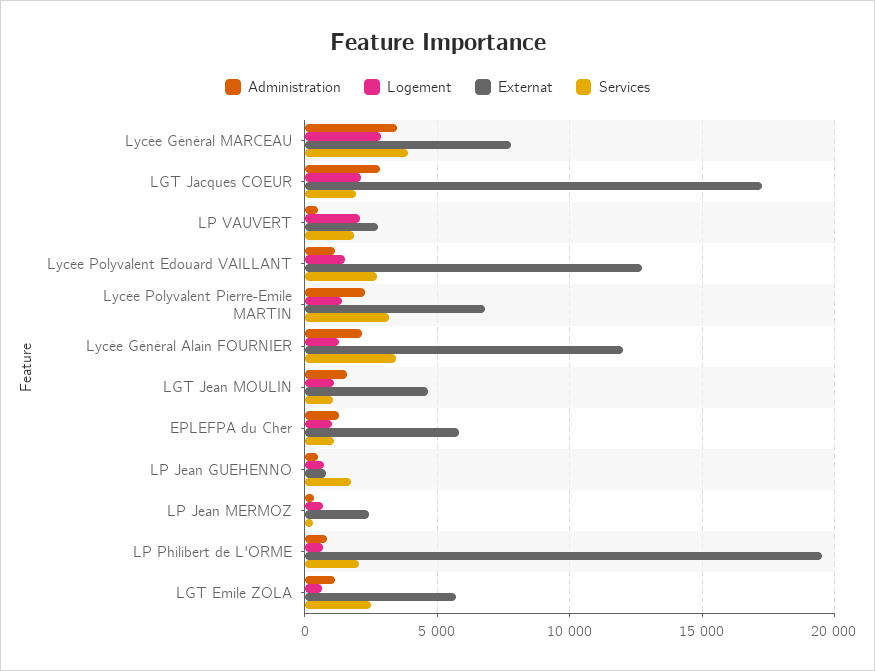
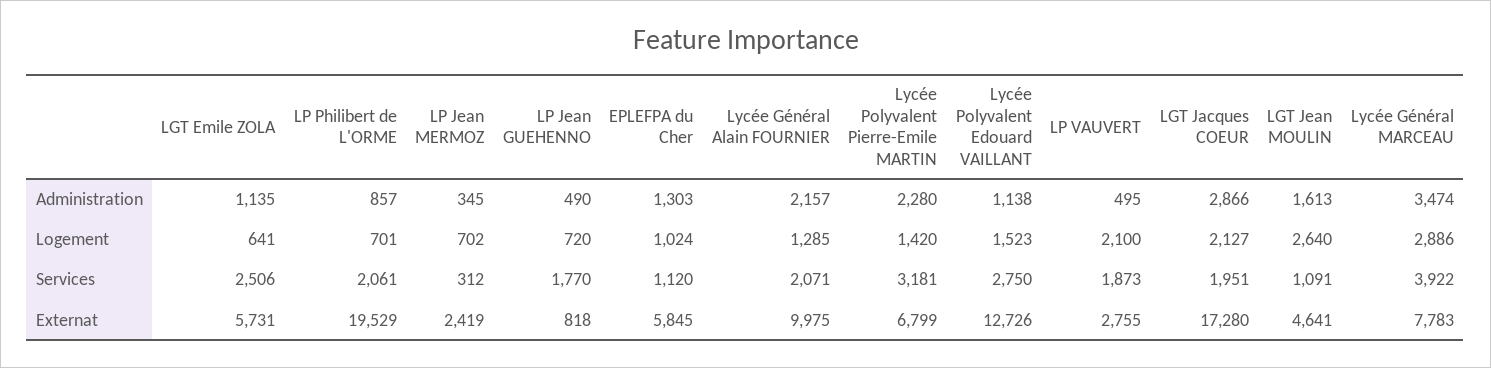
  {
    "Administration": {
      "Lycée Général MARCEAU": 3474,
      "LGT Jacques COEUR": 2866,
      "LP VAUVERT": 495,
      "Lycée Polyvalent Edouard VAILLANT": 1138,
      "Lycée Polyvalent Pierre-Emile MARTIN": 2280,
      "Lycée Général Alain FOURNIER": 2157,
      "LGT Jean MOULIN": 1613,
      "EPLEFPA du Cher": 1303,
      "LP Jean GUEHENNO": 490,
      "LP Jean MERMOZ": 345,
      "LP Philibert de L'ORME": 857,
      "LGT Emile ZOLA": 1135
    },
    "Logement": {
      "Lycée Général MARCEAU": 2886,
      "LGT Jacques COEUR": 2127,
      "LP VAUVERT": 2100,
      "Lycée Polyvalent Edouard VAILLANT": 1523,
      "Lycée Polyvalent Pierre-Emile MARTIN": 1420,
      "Lycée Général Alain FOURNIER": 1285,
-     "LGT Jean MOULIN": 1000,
+     "LGT Jean MOULIN": 2640,
      "EPLEFPA du Cher": 1024,
      "LP Jean GUEHENNO": 720,
      "LP Jean MERMOZ": 702,
      "LP Philibert de L'ORME": 701,
      "LGT Emile ZOLA": 641
    },
    "Externat": {
      "Lycée Général MARCEAU": 7783,
      "LGT Jacques COEUR": 17280,
      "LP VAUVERT": 2755,
      "Lycée Polyvalent Edouard VAILLANT": 12726,
      "Lycée Polyvalent Pierre-Emile MARTIN": 6799,
-     "Lycée Général Alain FOURNIER": 12000,
+     "Lycée Général Alain FOURNIER": 9975,
      "LGT Jean MOULIN": 4641,
      "EPLEFPA du Cher": 5845,
      "LP Jean GUEHENNO": 818,
      "LP Jean MERMOZ": 2419,
      "LP Philibert de L'ORME": 19529,
      "LGT Emile ZOLA": 5731
    },
    "Services": {
      "Lycée Général MARCEAU": 3922,
      "LGT Jacques COEUR": 1951,
      "LP VAUVERT": 1873,
      "Lycée Polyvalent Edouard VAILLANT": 2750,
      "Lycée Polyvalent Pierre-Emile MARTIN": 3181,
-     "Lycée Général Alain FOURNIER": 3500,
+     "Lycée Général Alain FOURNIER": 2071,
      "LGT Jean MOULIN": 1091,
      "EPLEFPA du Cher": 1120,
      "LP Jean GUEHENNO": 1770,
      "LP Jean MERMOZ": 312,
      "LP Philibert de L'ORME": 2061,
      "LGT Emile ZOLA": 2506
    }
  }

